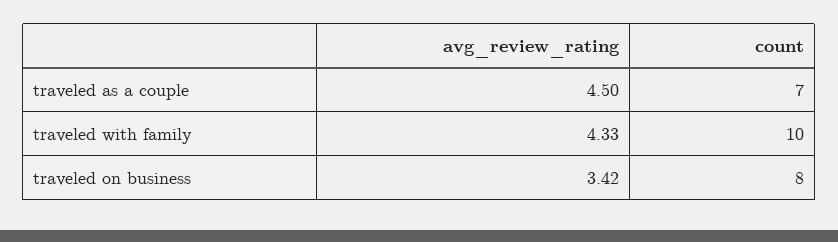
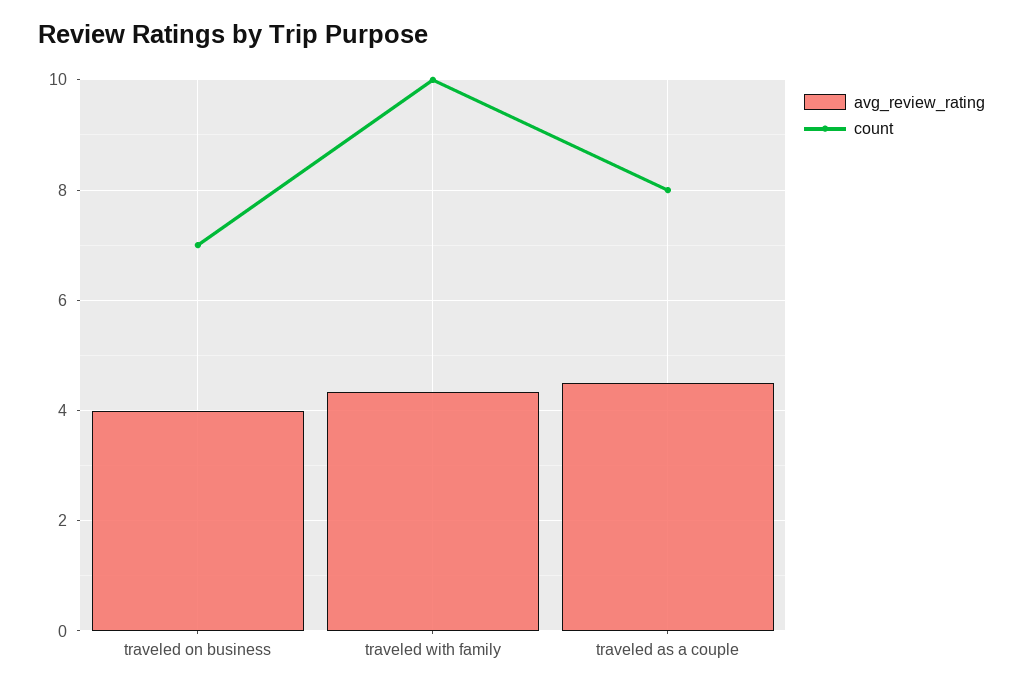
  {
    "avg_review_rating": {
      "traveled as a couple": 4.5,
      "traveled with family": 4.33,
-     "traveled on business": 3.42
+     "traveled on business": 4
    },
    "count": {
-     "traveled as a couple": 7,
+     "traveled as a couple": 8,
      "traveled with family": 10,
-     "traveled on business": 8
+     "traveled on business": 7
    }
  }

